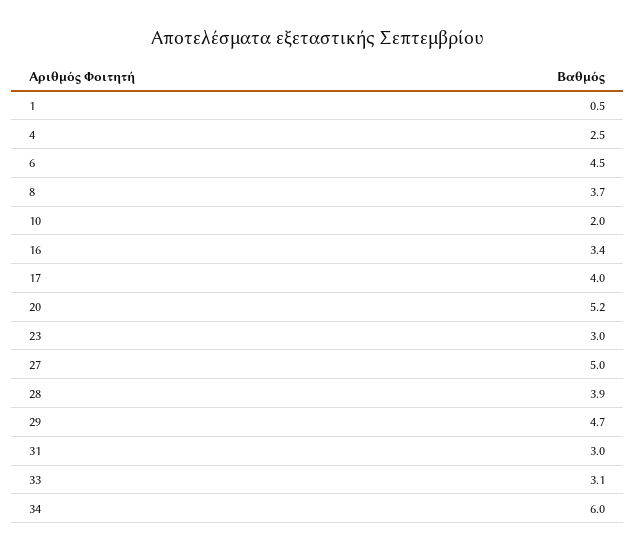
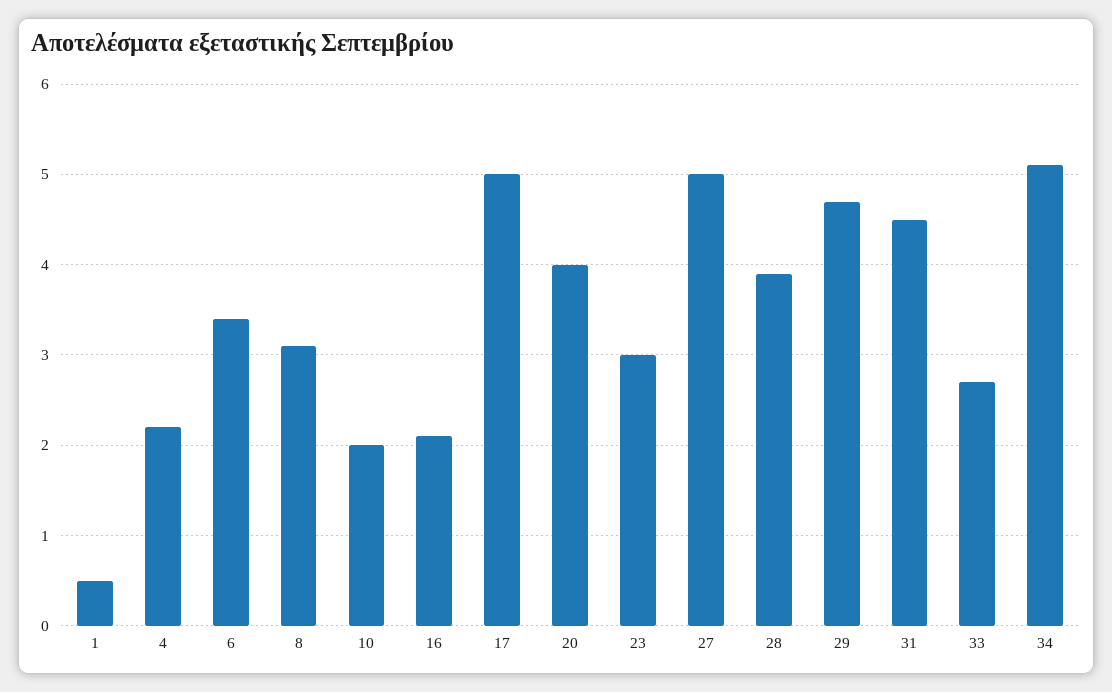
  {
    "1": 0.5,
-   "4": 2.5,
+   "4": 2.2,
-   "6": 4.5,
+   "6": 3.4,
-   "8": 3.7,
+   "8": 3.1,
    "10": 2,
-   "16": 3.4,
+   "16": 2.1,
-   "17": 4,
+   "17": 5,
-   "20": 5.2,
+   "20": 4,
    "23": 3,
    "27": 5,
    "28": 3.9,
    "29": 4.7,
-   "31": 3,
+   "31": 4.5,
-   "33": 3.1,
+   "33": 2.7,
-   "34": 6
+   "34": 5.1
  }

